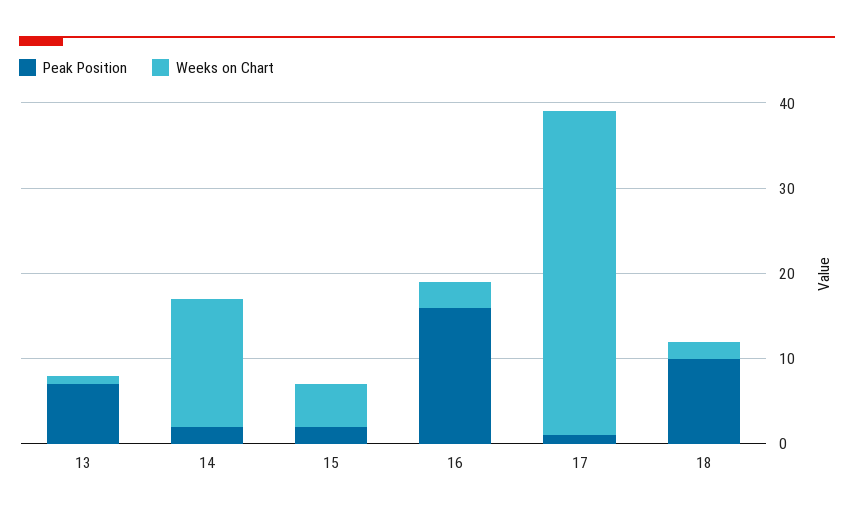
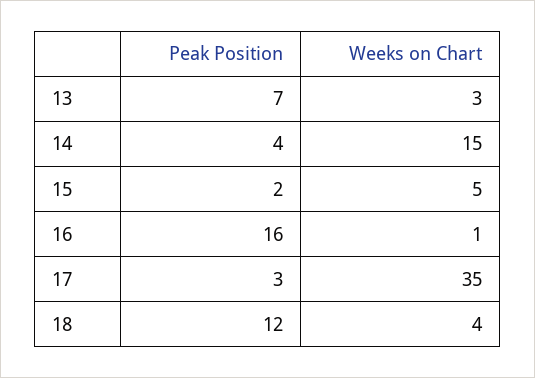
  {
    "Peak Position": {
      "13": 7,
-     "14": 2,
+     "14": 4,
      "15": 2,
      "16": 16,
-     "17": 1,
+     "17": 3,
-     "18": 10
+     "18": 12
    },
    "Weeks on Chart": {
-     "13": 1,
+     "13": 3,
      "14": 15,
      "15": 5,
-     "16": 3,
+     "16": 1,
-     "17": 38,
+     "17": 35,
-     "18": 2
+     "18": 4
    }
  }

